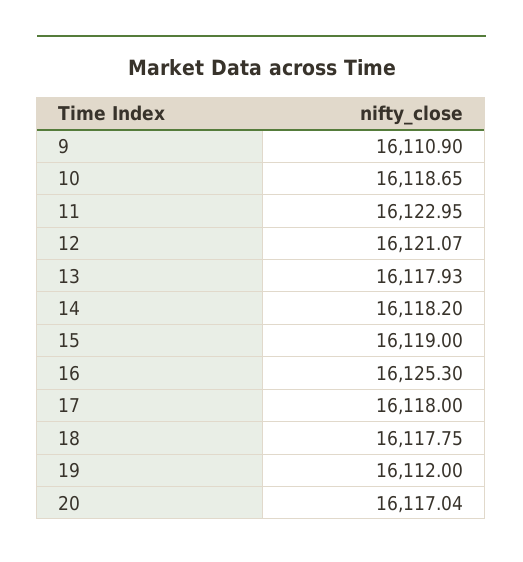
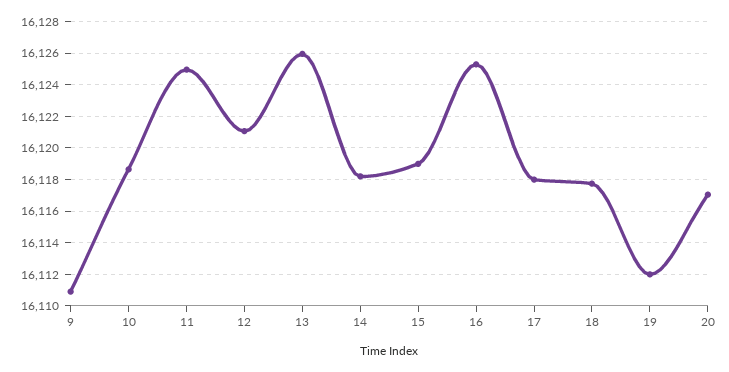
  {
    "9": 16110.9,
    "10": 16118.65,
-   "11": 16122.95,
+   "11": 16125,
    "12": 16121.07,
-   "13": 16117.93,
+   "13": 16126,
    "14": 16118.2,
    "15": 16119,
    "16": 16125.3,
    "17": 16118,
    "18": 16117.75,
    "19": 16112,
    "20": 16117.04
  }

